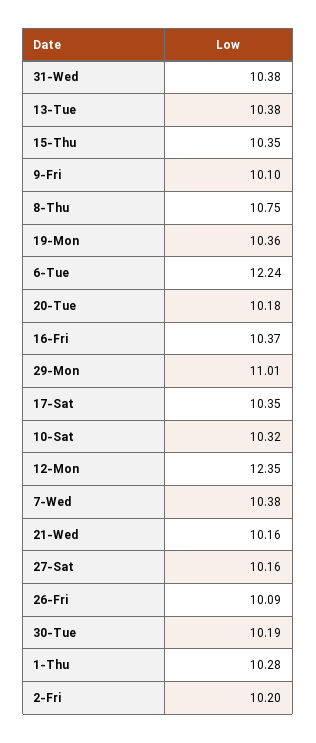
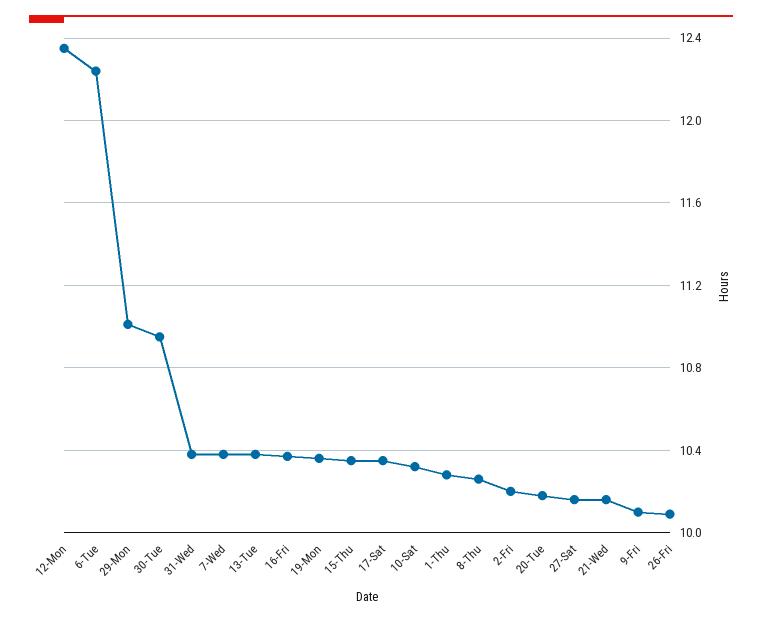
  {
    "31-Wed": 10.38,
    "13-Tue": 10.38,
    "15-Thu": 10.35,
    "9-Fri": 10.1,
-   "8-Thu": 10.75,
+   "8-Thu": 10.25,
    "19-Mon": 10.36,
    "6-Tue": 12.24,
    "20-Tue": 10.18,
    "16-Fri": 10.37,
    "29-Mon": 11.01,
    "17-Sat": 10.35,
    "10-Sat": 10.32,
    "12-Mon": 12.35,
    "7-Wed": 10.38,
    "21-Wed": 10.16,
    "27-Sat": 10.16,
    "26-Fri": 10.09,
-   "30-Tue": 10.19,
+   "30-Tue": 10.95,
    "1-Thu": 10.28,
    "2-Fri": 10.2
  }

